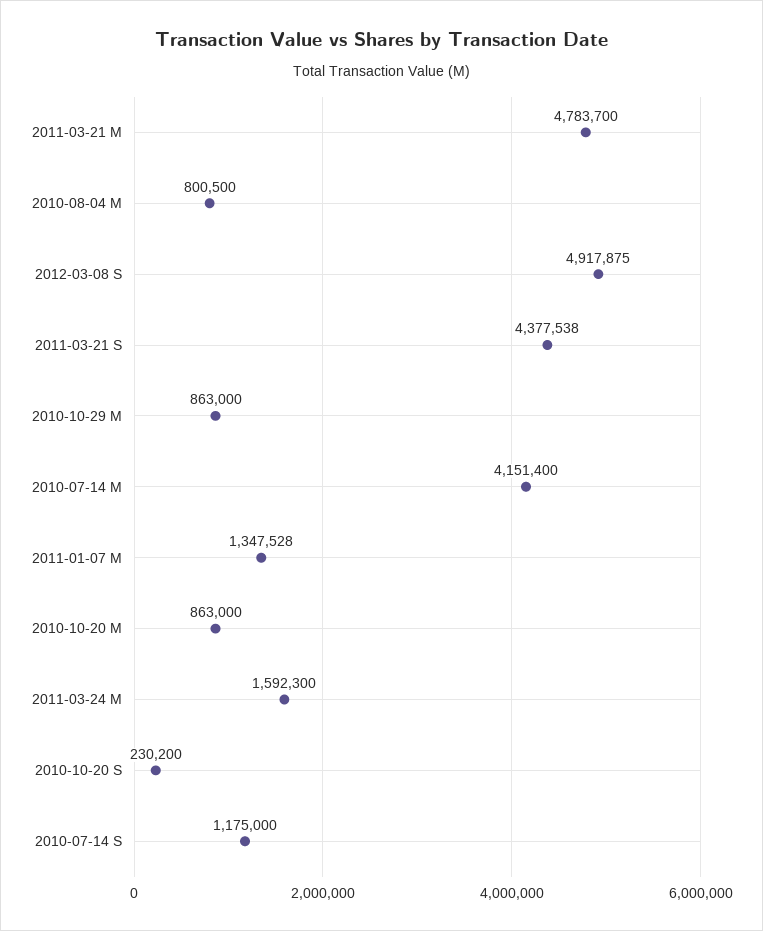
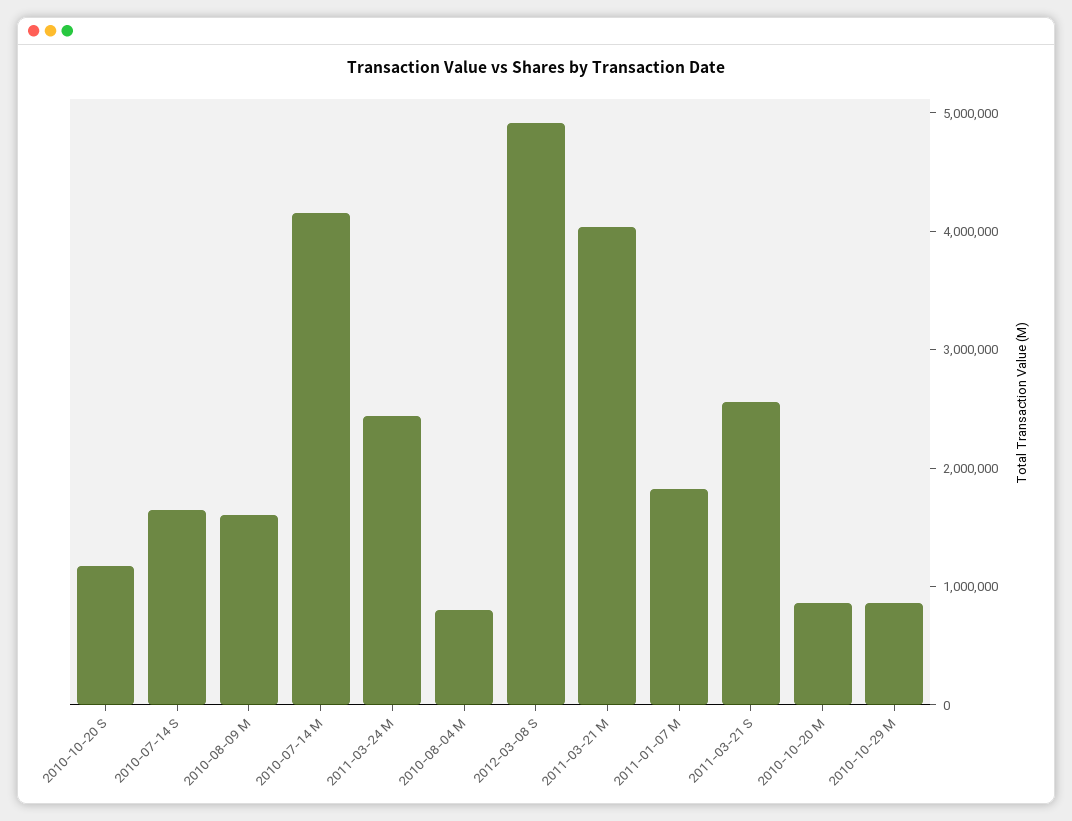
  {
-   "2011-03-21 M": 4783700,
+   "2011-03-21 M": 4000000,
    "2010-08-04 M": 800500,
    "2012-03-08 S": 4917875,
-   "2011-03-21 S": 4377538,
+   "2011-03-21 S": 2600000,
    "2010-10-29 M": 863000,
    "2010-07-14 M": 4151400,
-   "2011-01-07 M": 1347528,
+   "2011-01-07 M": 1800000,
    "2010-10-20 M": 863000,
-   "2011-03-24 M": 1592300,
+   "2011-03-24 M": 2400000,
-   "2010-10-20 S": 230200,
+   "2010-10-20 S": 1200000,
-   "2010-07-14 S": 1175000
+   "2010-07-14 S": 1600000,
+   "2010-08-09 M": 1600000
  }

